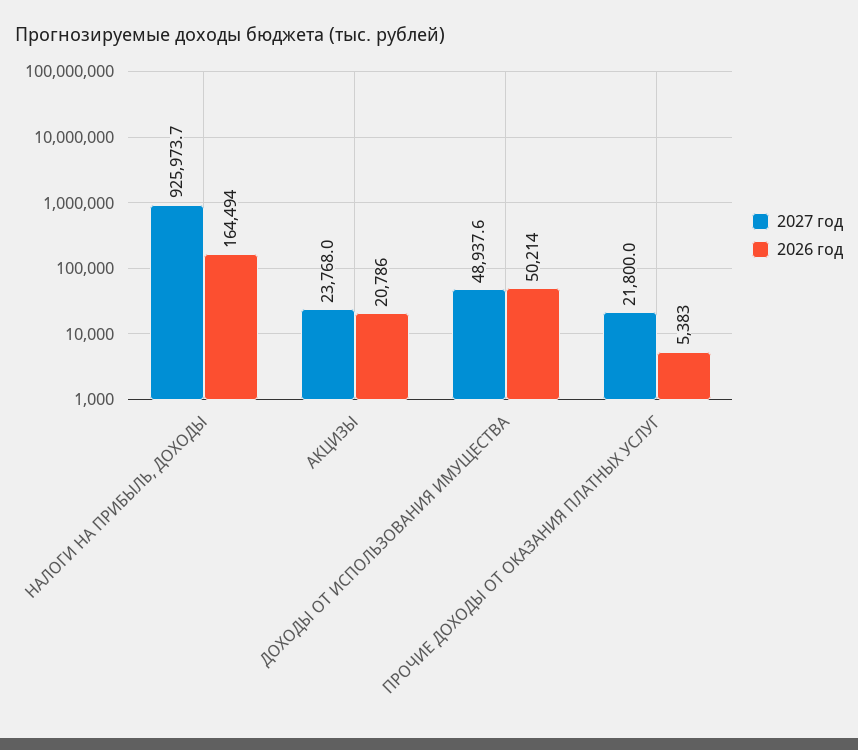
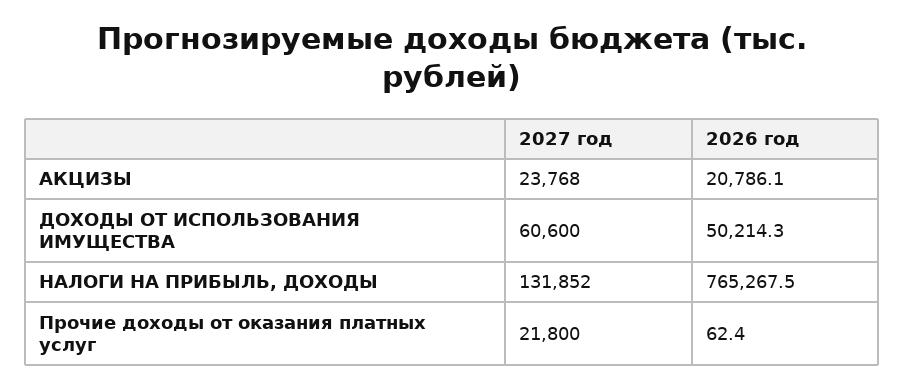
  {
    "2027 год": {
-     "НАЛОГИ НА ПРИБЫЛЬ, ДОХОДЫ": 925973.7,
+     "НАЛОГИ НА ПРИБЫЛЬ, ДОХОДЫ": 131852,
      "АКЦИЗЫ": 23768,
-     "ДОХОДЫ ОТ ИСПОЛЬЗОВАНИЯ ИМУЩЕСТВА": 48937.6,
+     "ДОХОДЫ ОТ ИСПОЛЬЗОВАНИЯ ИМУЩЕСТВА": 60600,
      "ПРОЧИЕ ДОХОДЫ ОТ ОКАЗАНИЯ ПЛАТНЫХ УСЛУГ": 21800
    },
    "2026 год": {
-     "НАЛОГИ НА ПРИБЫЛЬ, ДОХОДЫ": 164494,
+     "НАЛОГИ НА ПРИБЫЛЬ, ДОХОДЫ": 765267.5,
      "АКЦИЗЫ": 20786.1,
      "ДОХОДЫ ОТ ИСПОЛЬЗОВАНИЯ ИМУЩЕСТВА": 50214.3,
-     "ПРОЧИЕ ДОХОДЫ ОТ ОКАЗАНИЯ ПЛАТНЫХ УСЛУГ": 5383
+     "ПРОЧИЕ ДОХОДЫ ОТ ОКАЗАНИЯ ПЛАТНЫХ УСЛУГ": 62.4
    }
  }

